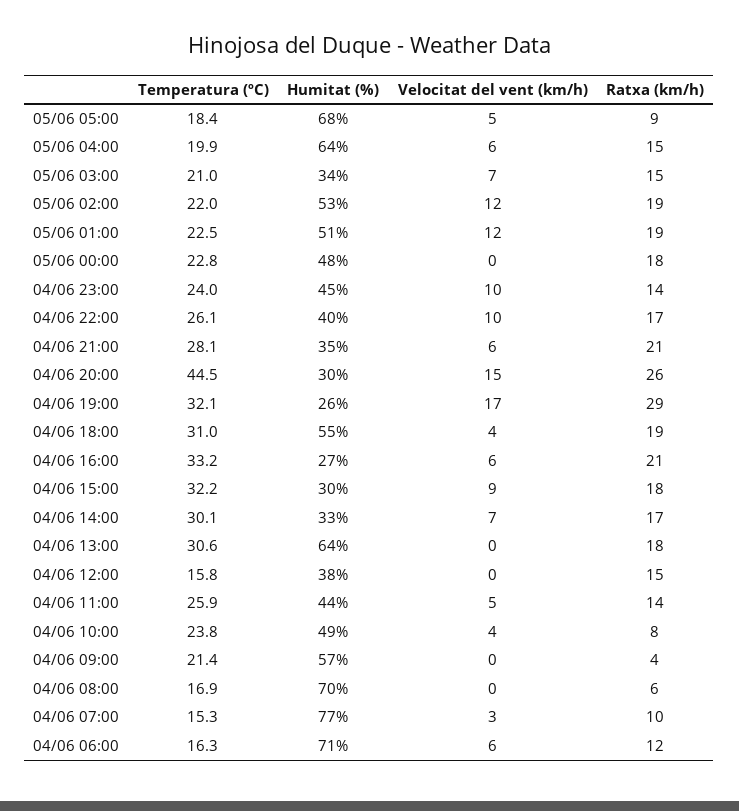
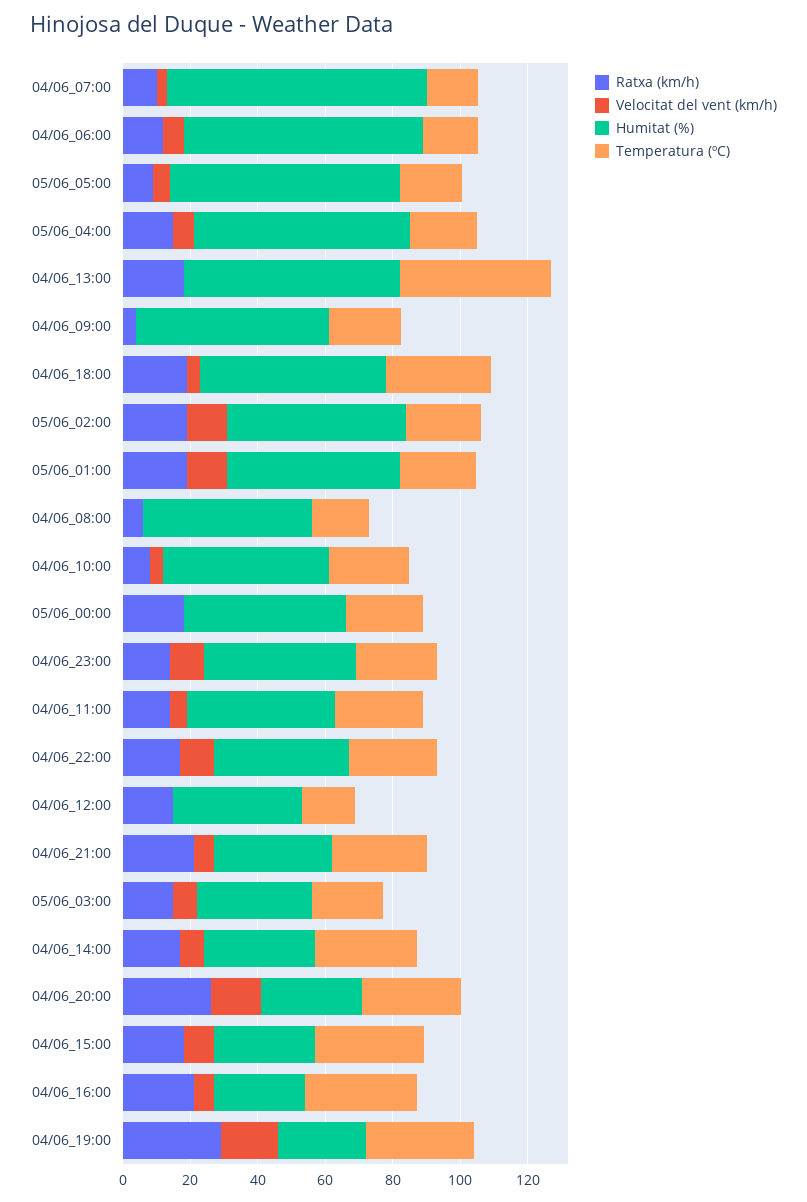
  {
    "Temperatura (ºC)": {
      "05/06 05:00": 18.4,
      "05/06 04:00": 19.9,
      "05/06 03:00": 21,
      "05/06 02:00": 22,
      "05/06 01:00": 22.5,
      "05/06 00:00": 22.8,
      "04/06 23:00": 24,
      "04/06 22:00": 26.1,
      "04/06 21:00": 28.1,
-     "04/06 20:00": 44.5,
+     "04/06 20:00": 30,
      "04/06 19:00": 32.1,
      "04/06 18:00": 31,
      "04/06 16:00": 33.2,
      "04/06 15:00": 32.2,
      "04/06 14:00": 30.1,
-     "04/06 13:00": 30.6,
+     "04/06 13:00": 45,
      "04/06 12:00": 15.8,
      "04/06 11:00": 25.9,
      "04/06 10:00": 23.8,
      "04/06 09:00": 21.4,
      "04/06 08:00": 16.9,
      "04/06 07:00": 15.3,
      "04/06 06:00": 16.3
    },
    "Humitat (%)": {
      "05/06 05:00": 68,
      "05/06 04:00": 64,
      "05/06 03:00": 34,
      "05/06 02:00": 53,
      "05/06 01:00": 51,
      "05/06 00:00": 48,
      "04/06 23:00": 45,
      "04/06 22:00": 40,
      "04/06 21:00": 35,
      "04/06 20:00": 30,
      "04/06 19:00": 26,
      "04/06 18:00": 55,
      "04/06 16:00": 27,
      "04/06 15:00": 30,
      "04/06 14:00": 33,
      "04/06 13:00": 64,
      "04/06 12:00": 38,
      "04/06 11:00": 44,
      "04/06 10:00": 49,
      "04/06 09:00": 57,
-     "04/06 08:00": 70,
+     "04/06 08:00": 50,
      "04/06 07:00": 77,
      "04/06 06:00": 71
    },
    "Velocitat del vent (km/h)": {
      "05/06 05:00": 5,
      "05/06 04:00": 6,
      "05/06 03:00": 7,
      "05/06 02:00": 12,
      "05/06 01:00": 12,
      "05/06 00:00": 0,
      "04/06 23:00": 10,
      "04/06 22:00": 10,
      "04/06 21:00": 6,
      "04/06 20:00": 15,
      "04/06 19:00": 17,
      "04/06 18:00": 4,
      "04/06 16:00": 6,
      "04/06 15:00": 9,
      "04/06 14:00": 7,
      "04/06 13:00": 0,
      "04/06 12:00": 0,
      "04/06 11:00": 5,
      "04/06 10:00": 4,
      "04/06 09:00": 0,
      "04/06 08:00": 0,
      "04/06 07:00": 3,
      "04/06 06:00": 6
    },
    "Ratxa (km/h)": {
      "05/06 05:00": 9,
      "05/06 04:00": 15,
      "05/06 03:00": 15,
      "05/06 02:00": 19,
      "05/06 01:00": 19,
      "05/06 00:00": 18,
      "04/06 23:00": 14,
      "04/06 22:00": 17,
      "04/06 21:00": 21,
      "04/06 20:00": 26,
      "04/06 19:00": 29,
      "04/06 18:00": 19,
      "04/06 16:00": 21,
      "04/06 15:00": 18,
      "04/06 14:00": 17,
      "04/06 13:00": 18,
      "04/06 12:00": 15,
      "04/06 11:00": 14,
      "04/06 10:00": 8,
      "04/06 09:00": 4,
      "04/06 08:00": 6,
      "04/06 07:00": 10,
      "04/06 06:00": 12
    }
  }

